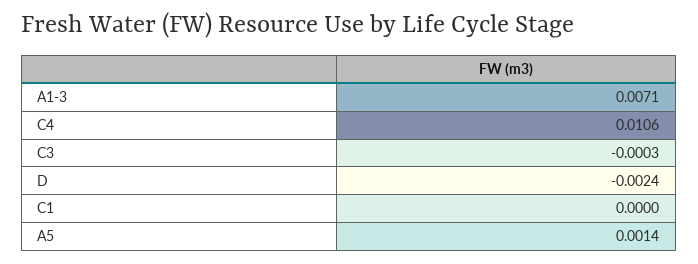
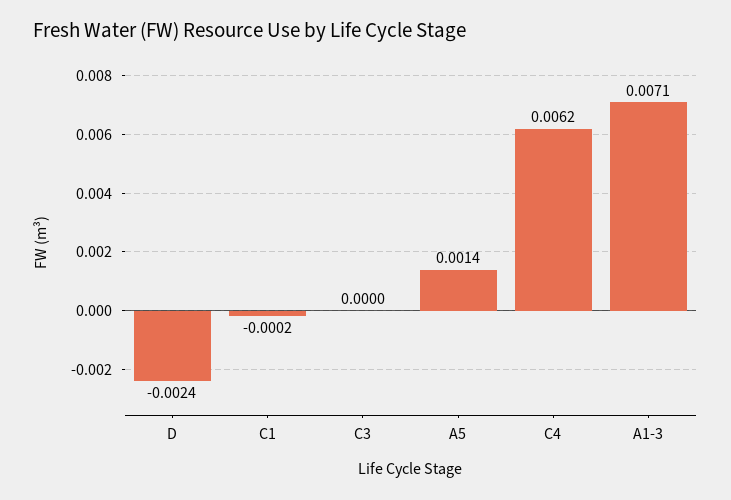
  {
    "A1-3": 0.0071,
-   "C4": 0.0106,
+   "C4": 0.0062,
-   "C3": -0.0003,
+   "C3": 0,
    "D": -0.0024,
-   "C1": 0,
+   "C1": -0.0002,
    "A5": 0.0014
  }

